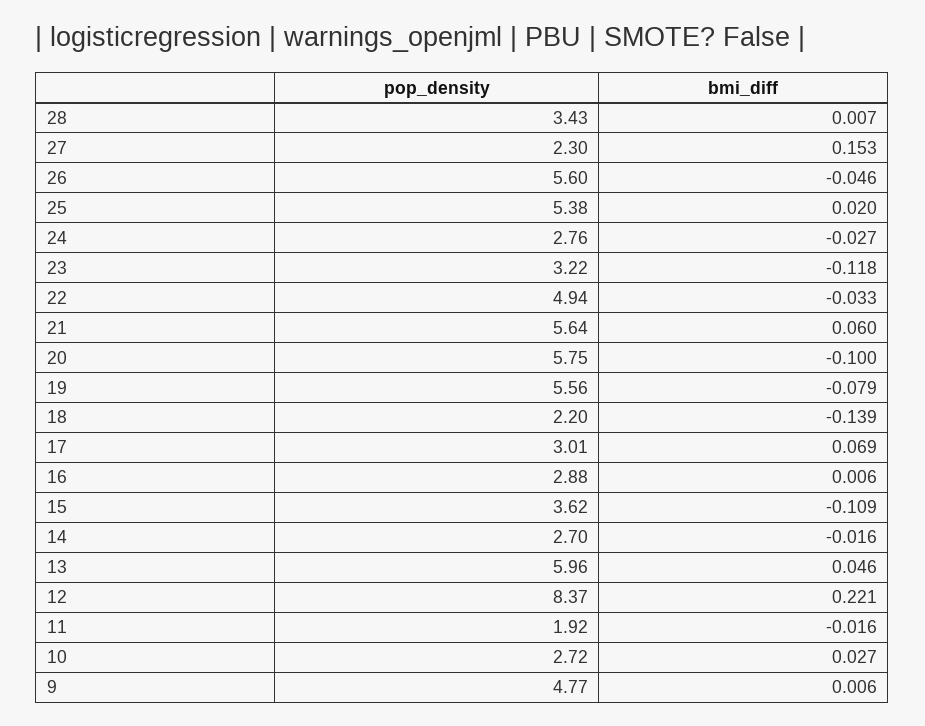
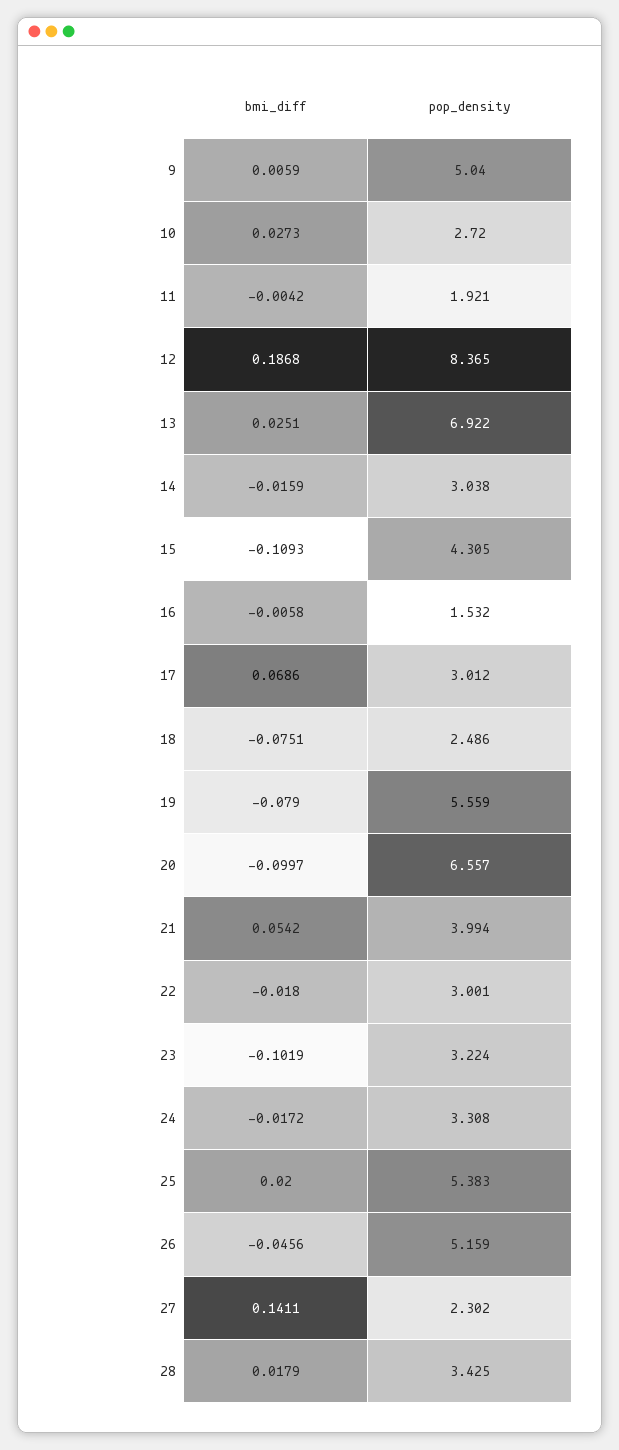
  {
    "pop_density": {
      "28": 3.425,
      "27": 2.302,
-     "26": 5.6,
+     "26": 5.159,
      "25": 5.383,
-     "24": 2.76,
+     "24": 3.308,
      "23": 3.224,
-     "22": 4.94,
+     "22": 3.001,
-     "21": 5.64,
+     "21": 3.994,
-     "20": 5.75,
+     "20": 6.557,
      "19": 5.559,
-     "18": 2.2,
+     "18": 2.486,
      "17": 3.012,
-     "16": 2.88,
+     "16": 1.532,
-     "15": 3.62,
+     "15": 4.305,
-     "14": 2.7,
+     "14": 3.038,
-     "13": 5.96,
+     "13": 6.922,
      "12": 8.365,
      "11": 1.921,
      "10": 2.72,
-     "9": 4.77
+     "9": 5.04
    },
    "bmi_diff": {
-     "28": 0.007,
+     "28": 0.0179,
-     "27": 0.153,
+     "27": 0.1411,
      "26": -0.0456,
      "25": 0.02,
-     "24": -0.027,
+     "24": -0.0172,
-     "23": -0.118,
+     "23": -0.1019,
-     "22": -0.033,
+     "22": -0.018,
-     "21": 0.06,
+     "21": 0.0542,
      "20": -0.0997,
      "19": -0.079,
-     "18": -0.139,
+     "18": -0.0751,
      "17": 0.0686,
-     "16": 0.006,
+     "16": -0.0058,
      "15": -0.1093,
      "14": -0.0159,
-     "13": 0.046,
+     "13": 0.0251,
-     "12": 0.221,
+     "12": 0.1868,
-     "11": -0.016,
+     "11": -0.0042,
      "10": 0.0273,
      "9": 0.0059
    }
  }

